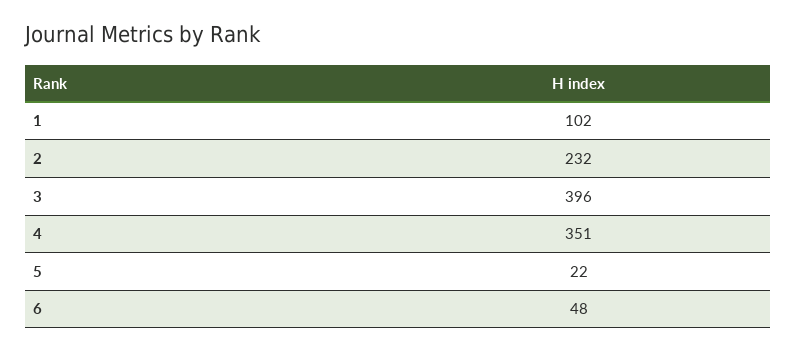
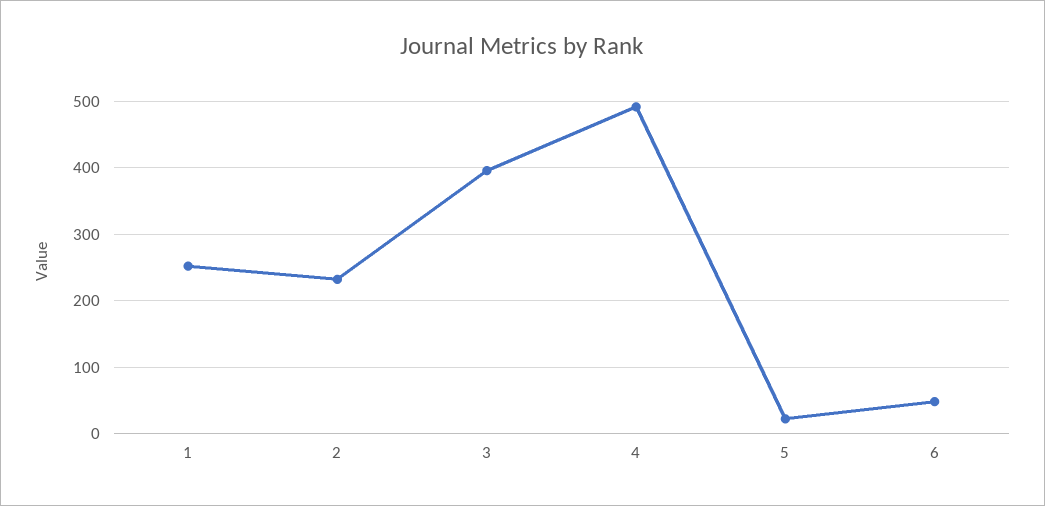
  {
-   "1": 102,
+   "1": 250,
    "2": 232,
    "3": 396,
-   "4": 351,
+   "4": 490,
    "5": 22,
    "6": 48
  }

